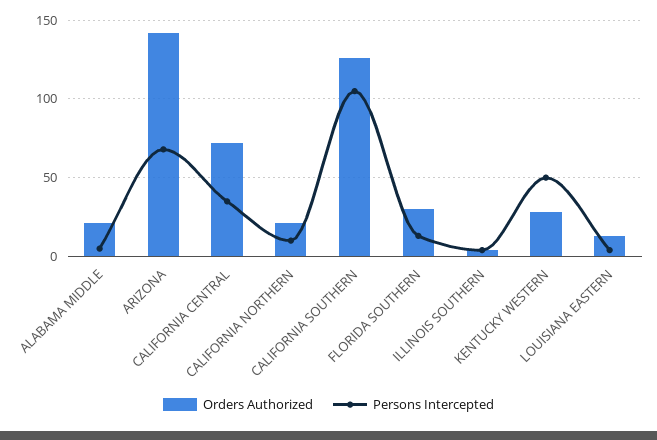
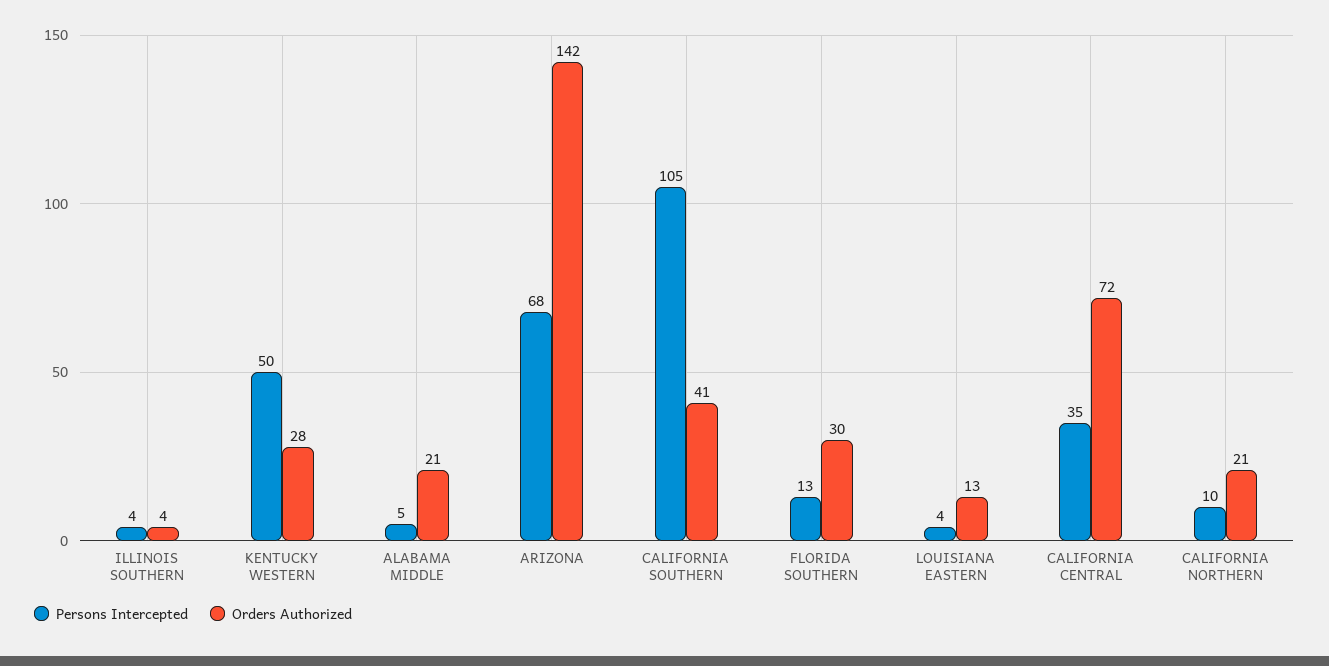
  {
    "Orders Authorized": {
      "ALABAMA MIDDLE": 21,
      "ARIZONA": 142,
      "CALIFORNIA CENTRAL": 72,
      "CALIFORNIA NORTHERN": 21,
-     "CALIFORNIA SOUTHERN": 125,
+     "CALIFORNIA SOUTHERN": 41,
      "FLORIDA SOUTHERN": 30,
      "ILLINOIS SOUTHERN": 4,
      "KENTUCKY WESTERN": 28,
      "LOUISIANA EASTERN": 13
    },
    "Persons Intercepted": {
      "ALABAMA MIDDLE": 5,
      "ARIZONA": 68,
      "CALIFORNIA CENTRAL": 35,
      "CALIFORNIA NORTHERN": 10,
      "CALIFORNIA SOUTHERN": 105,
      "FLORIDA SOUTHERN": 13,
      "ILLINOIS SOUTHERN": 4,
      "KENTUCKY WESTERN": 50,
      "LOUISIANA EASTERN": 4
    }
  }

